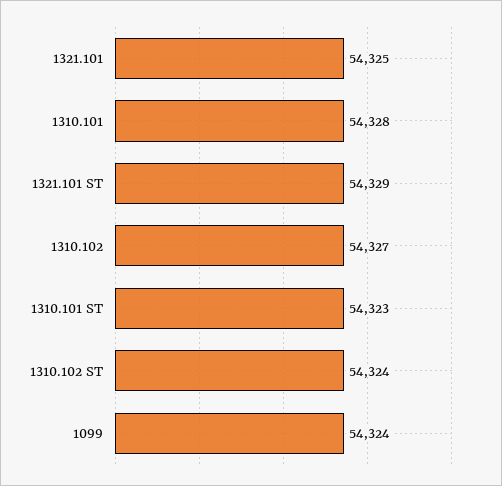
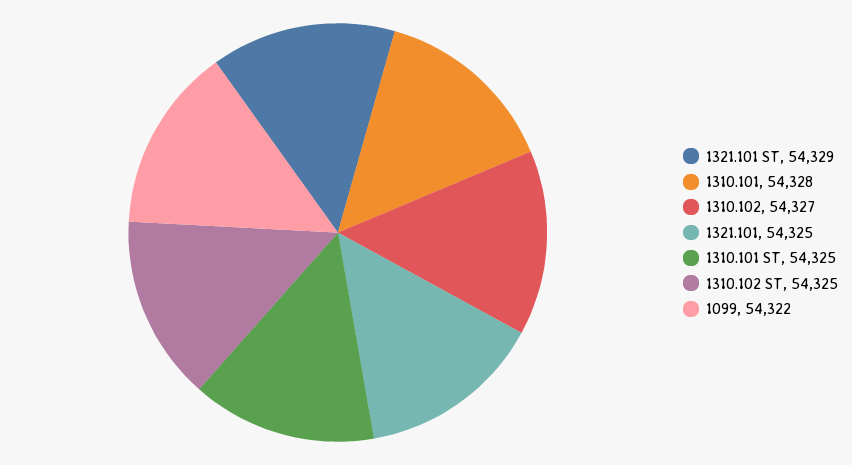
  {
    "1321.101": 54325,
    "1310.101": 54328,
    "1321.101 ST": 54329,
    "1310.102": 54327,
-   "1310.101 ST": 54323,
+   "1310.101 ST": 54325,
-   "1310.102 ST": 54324,
+   "1310.102 ST": 54325,
-   "1099": 54324
+   "1099": 54322
  }

